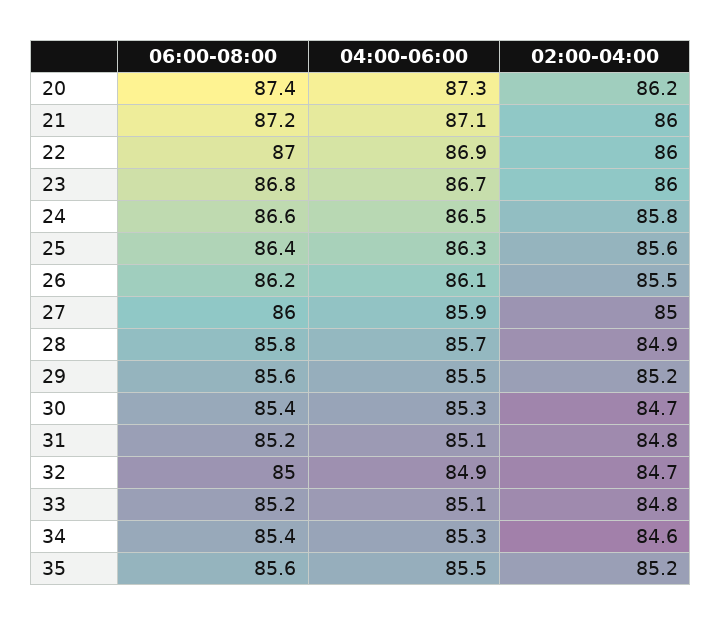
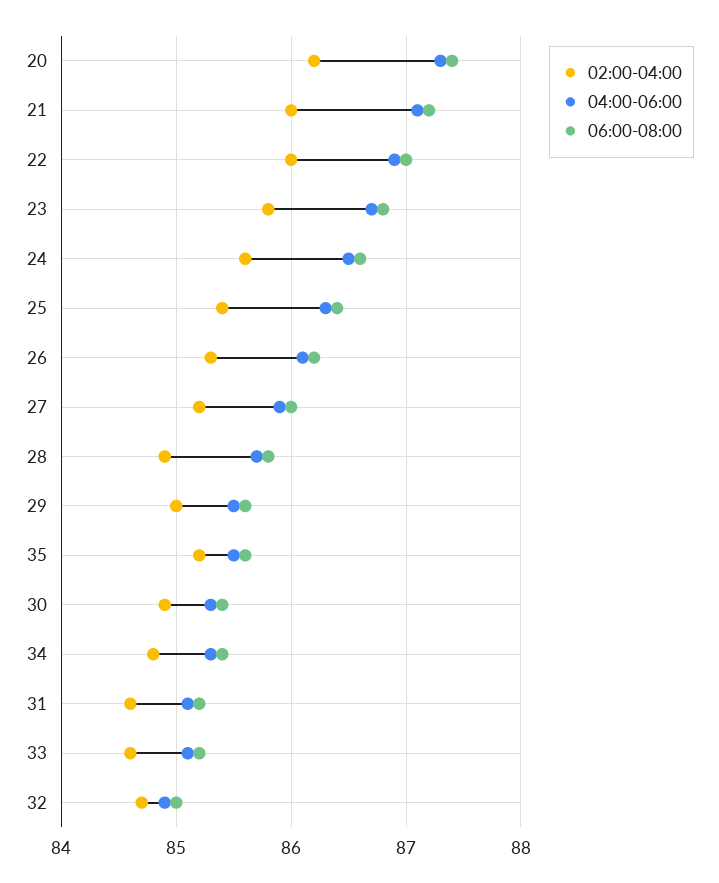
  {
    "06:00-08:00": {
      "20": 87.4,
      "21": 87.2,
      "22": 87,
      "23": 86.8,
      "24": 86.6,
      "25": 86.4,
      "26": 86.2,
      "27": 86,
      "28": 85.8,
      "29": 85.6,
      "30": 85.4,
      "31": 85.2,
      "32": 85,
      "33": 85.2,
      "34": 85.4,
      "35": 85.6
    },
    "04:00-06:00": {
      "20": 87.3,
      "21": 87.1,
      "22": 86.9,
      "23": 86.7,
      "24": 86.5,
      "25": 86.3,
      "26": 86.1,
      "27": 85.9,
      "28": 85.7,
      "29": 85.5,
      "30": 85.3,
      "31": 85.1,
      "32": 84.9,
      "33": 85.1,
      "34": 85.3,
      "35": 85.5
    },
    "02:00-04:00": {
      "20": 86.2,
      "21": 86,
      "22": 86,
-     "23": 86,
+     "23": 85.8,
-     "24": 85.8,
+     "24": 85.6,
-     "25": 85.6,
+     "25": 85.4,
-     "26": 85.5,
+     "26": 85.3,
-     "27": 85,
+     "27": 85.2,
      "28": 84.9,
-     "29": 85.2,
+     "29": 85,
-     "30": 84.7,
+     "30": 84.9,
-     "31": 84.8,
+     "31": 84.6,
      "32": 84.7,
-     "33": 84.8,
+     "33": 84.6,
-     "34": 84.6,
+     "34": 84.8,
      "35": 85.2
    }
  }

